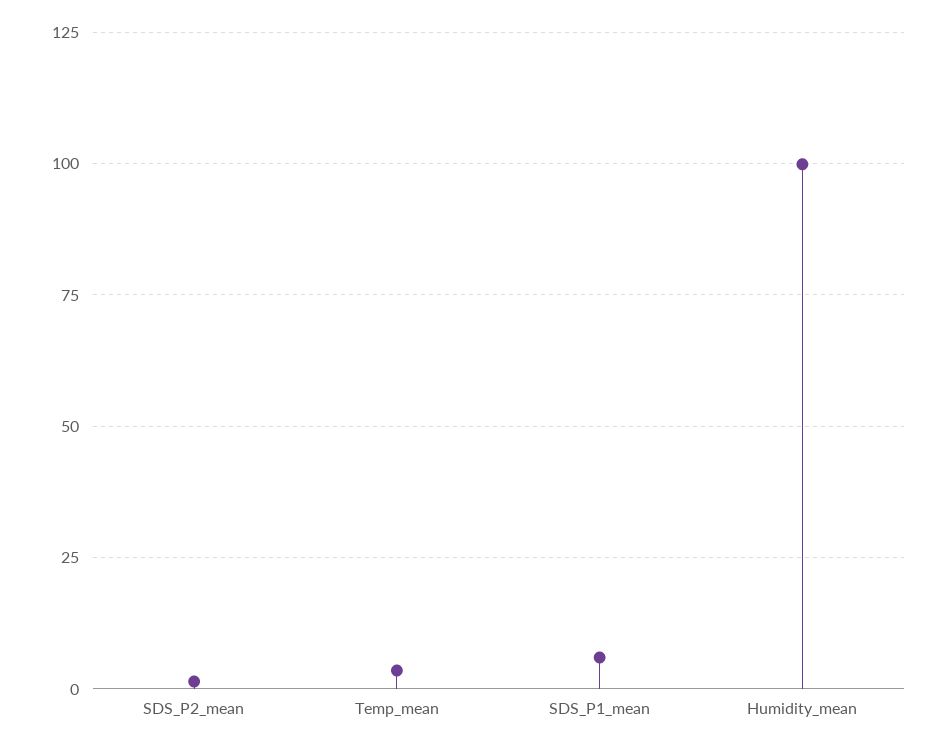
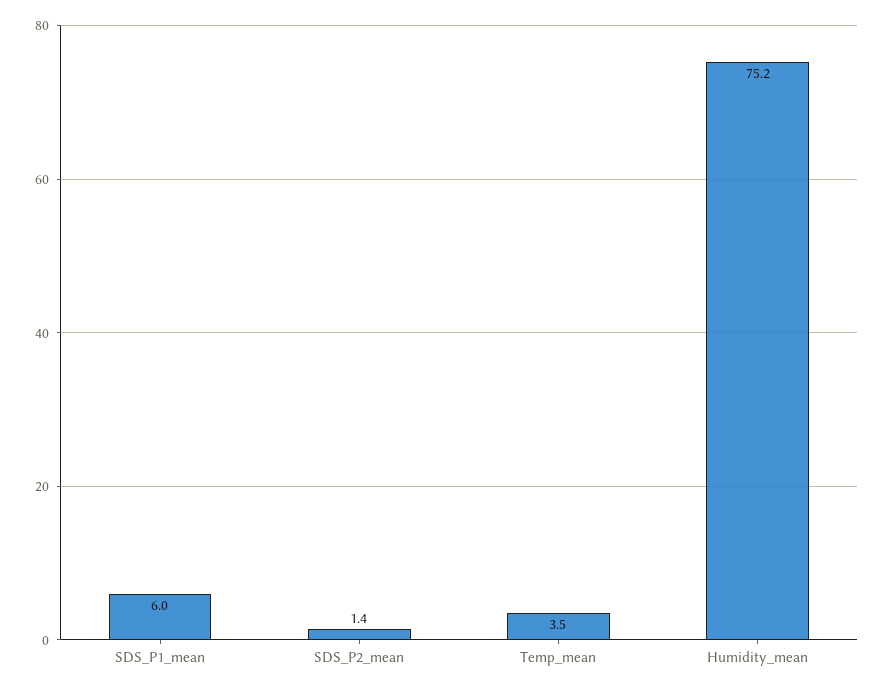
  {
    "SDS_P2_mean": 1.4,
    "Temp_mean": 3.5,
    "SDS_P1_mean": 6,
-   "Humidity_mean": 100
+   "Humidity_mean": 75.2
  }

